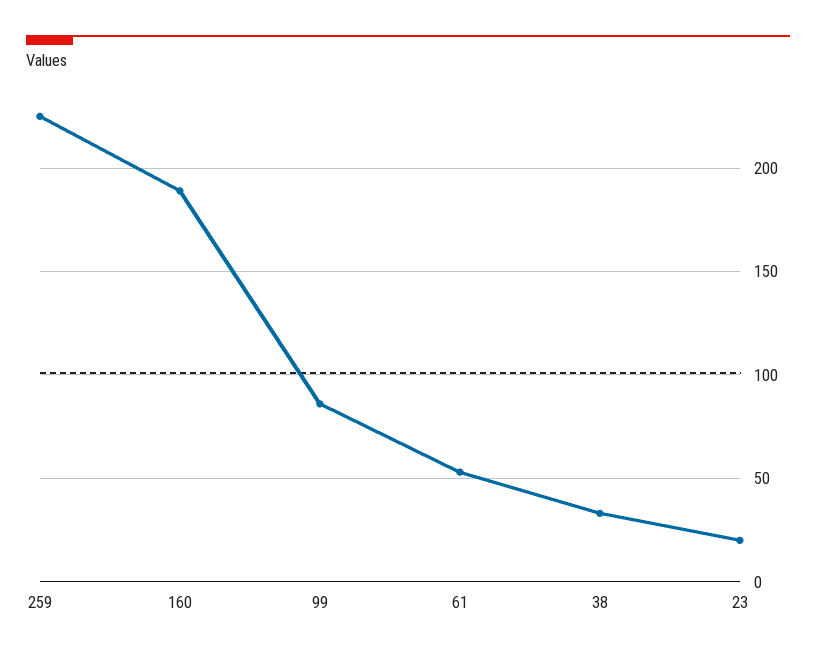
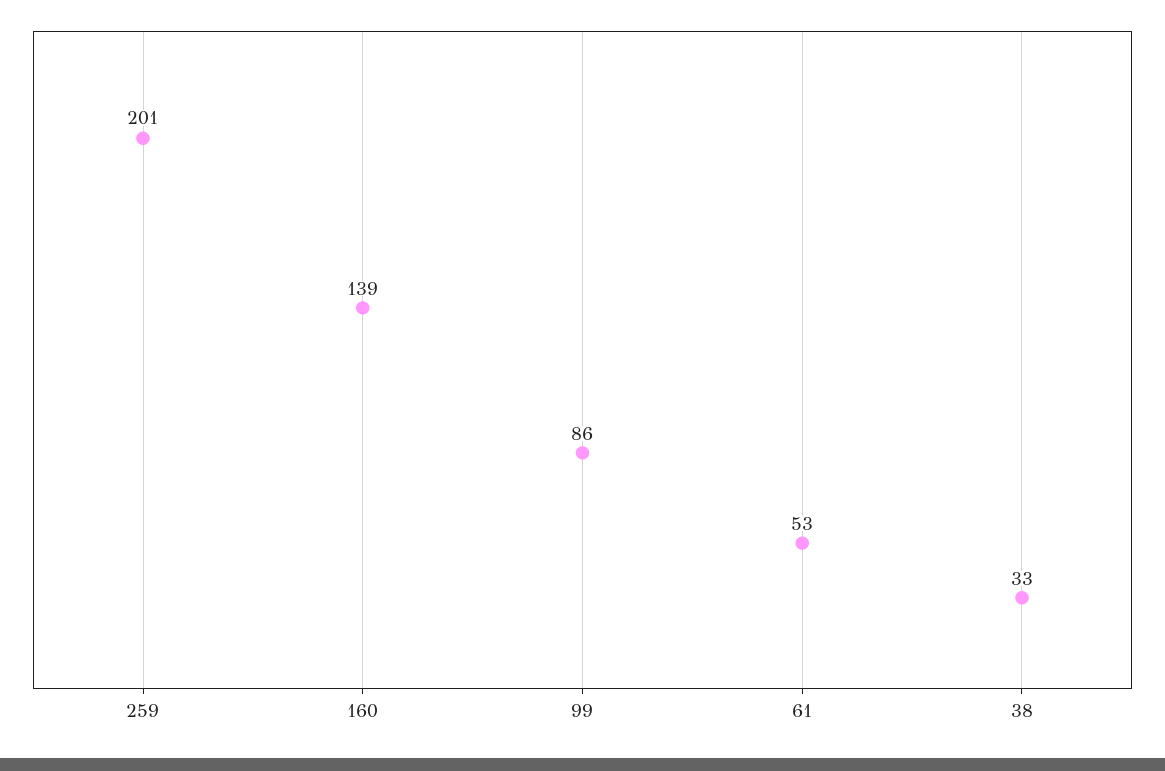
  {
-   "259": 225,
+   "259": 201,
-   "160": 190,
+   "160": 139,
    "99": 86,
    "61": 53,
-   "38": 33,
+   "38": 33
-   "23": 20
  }

